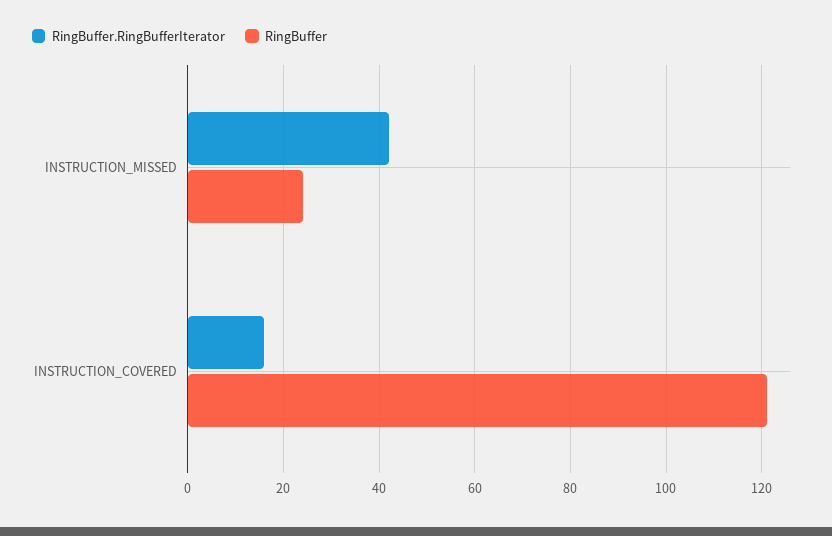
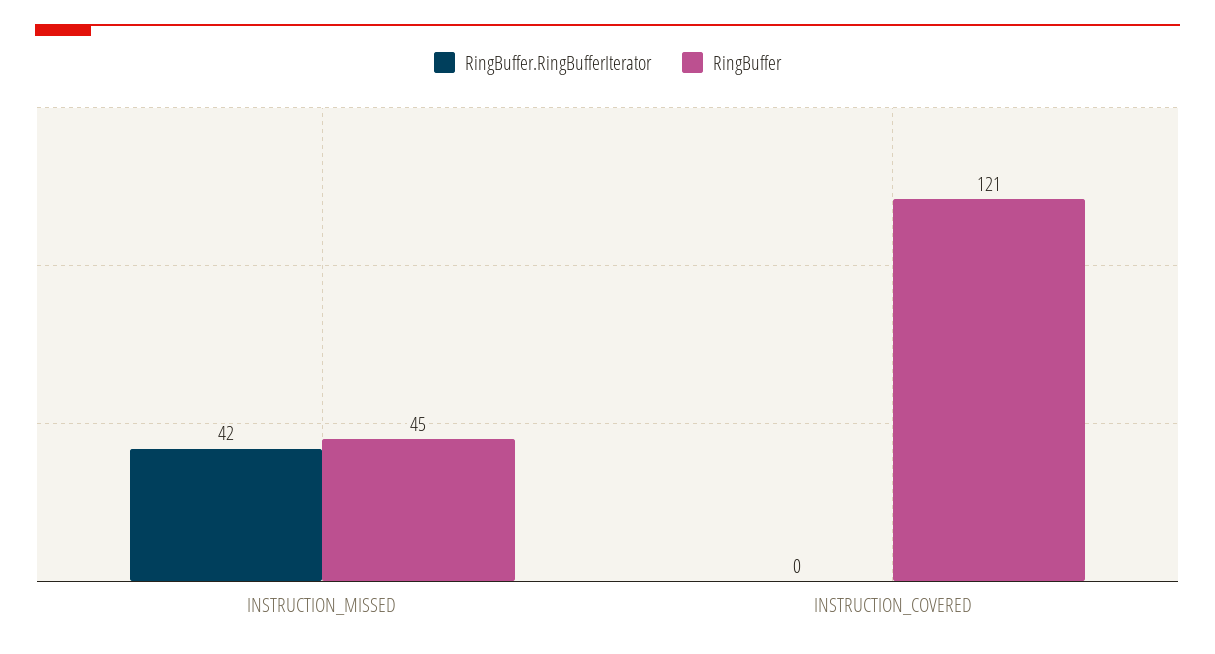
  {
    "RingBuffer.RingBufferIterator": {
      "INSTRUCTION_MISSED": 42,
-     "INSTRUCTION_COVERED": 15
+     "INSTRUCTION_COVERED": 0
    },
    "RingBuffer": {
-     "INSTRUCTION_MISSED": 25,
+     "INSTRUCTION_MISSED": 45,
      "INSTRUCTION_COVERED": 121
    }
  }

